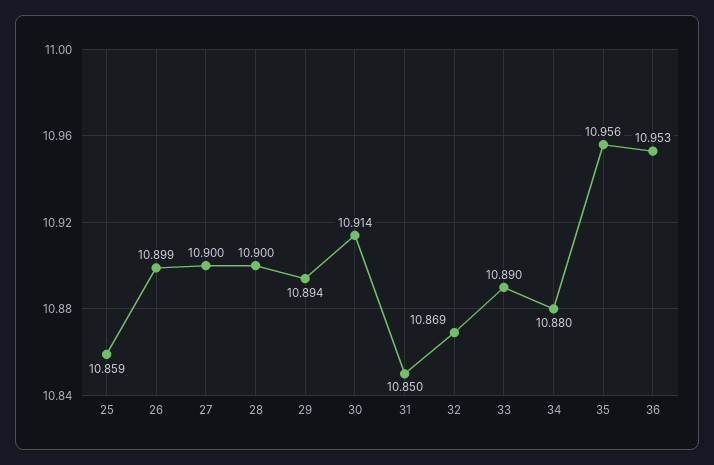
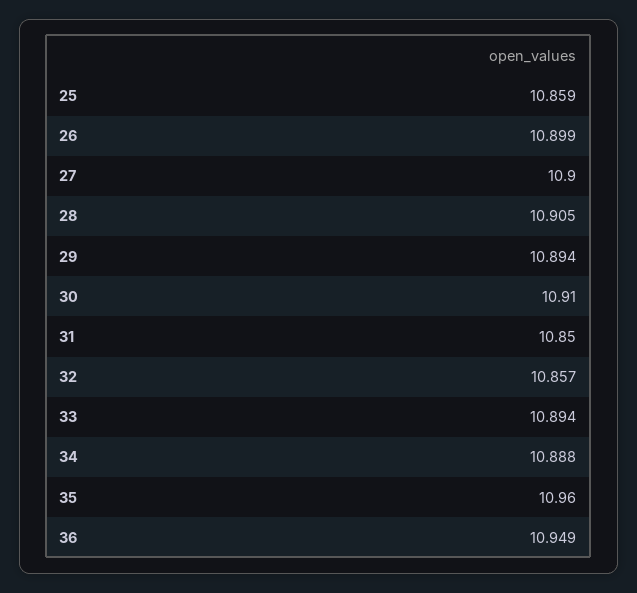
  {
    "25": 10.859,
    "26": 10.899,
    "27": 10.9,
-   "28": 10.9,
+   "28": 10.905,
    "29": 10.894,
-   "30": 10.914,
+   "30": 10.91,
    "31": 10.85,
-   "32": 10.869,
+   "32": 10.857,
-   "33": 10.89,
+   "33": 10.894,
-   "34": 10.88,
+   "34": 10.888,
-   "35": 10.956,
+   "35": 10.96,
-   "36": 10.953
+   "36": 10.949
  }

